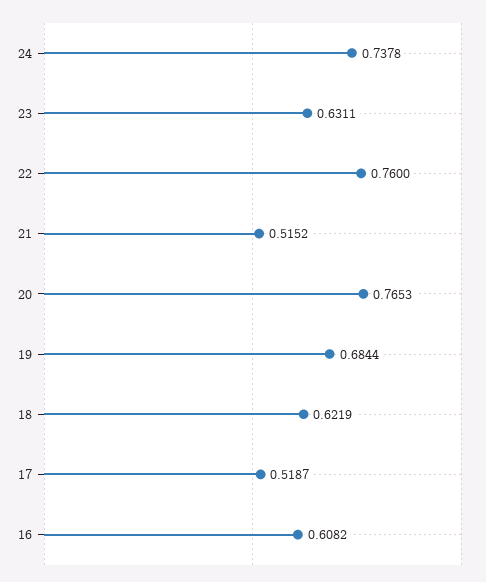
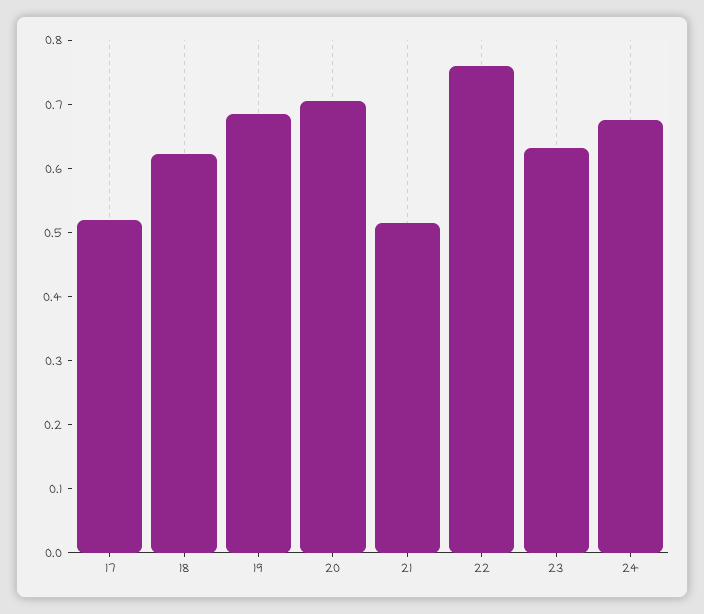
  {
-   "24": 0.7378,
+   "24": 0.68,
    "23": 0.6311,
    "22": 0.76,
    "21": 0.5152,
-   "20": 0.7653,
+   "20": 0.7,
    "19": 0.6844,
    "18": 0.6219,
-   "17": 0.5187,
+   "17": 0.5187
-   "16": 0.6082
  }

